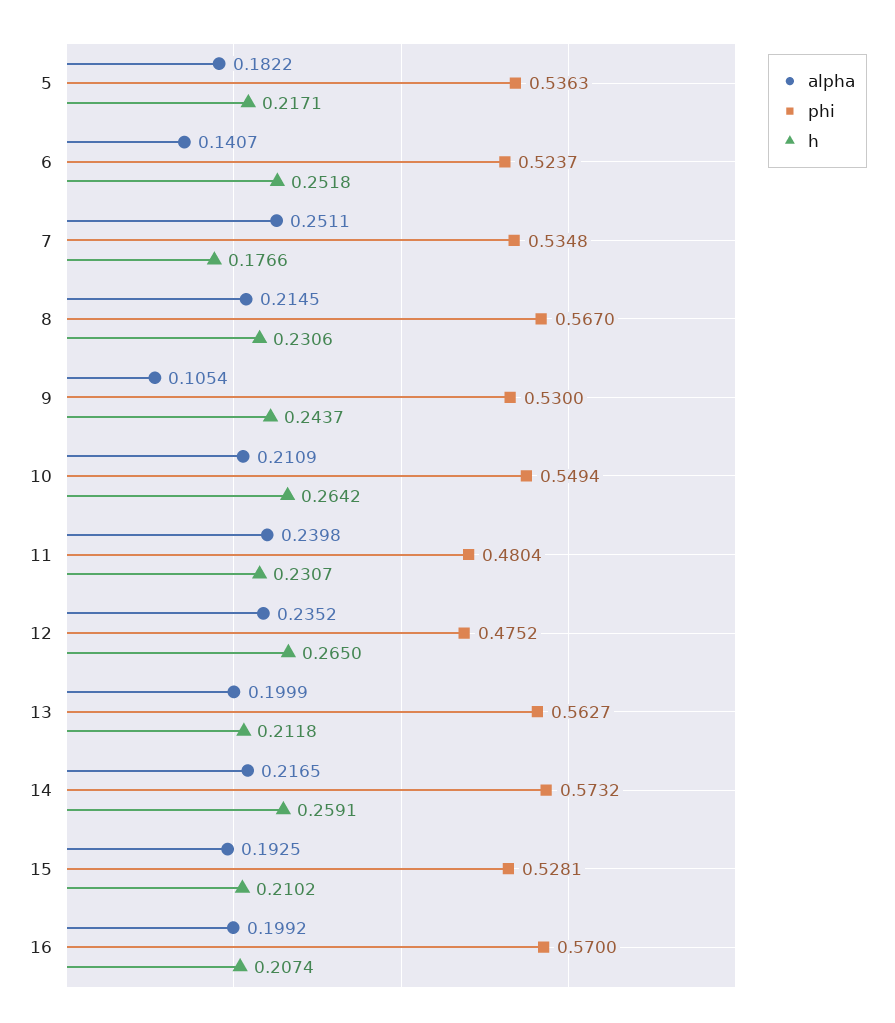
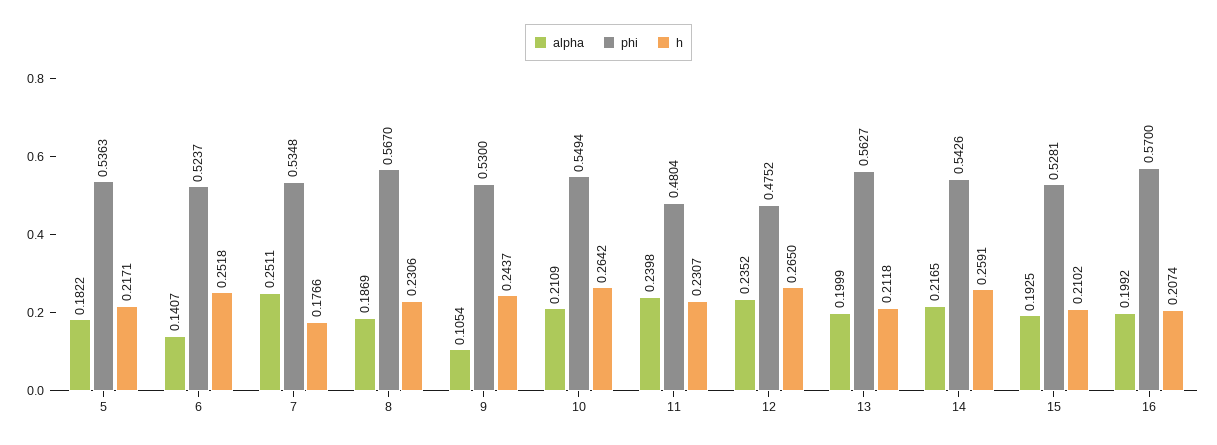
  {
    "alpha": {
      "5": 0.1822,
      "6": 0.1407,
      "7": 0.2511,
-     "8": 0.2145,
+     "8": 0.1869,
      "9": 0.1054,
      "10": 0.2109,
      "11": 0.2398,
      "12": 0.2352,
      "13": 0.1999,
      "14": 0.2165,
      "15": 0.1925,
      "16": 0.1992
    },
    "phi": {
      "5": 0.5363,
      "6": 0.5237,
      "7": 0.5348,
      "8": 0.567,
      "9": 0.53,
      "10": 0.5494,
      "11": 0.4804,
      "12": 0.4752,
      "13": 0.5627,
-     "14": 0.5732,
+     "14": 0.5426,
      "15": 0.5281,
      "16": 0.57
    },
    "h": {
      "5": 0.2171,
      "6": 0.2518,
      "7": 0.1766,
      "8": 0.2306,
      "9": 0.2437,
      "10": 0.2642,
      "11": 0.2307,
      "12": 0.265,
      "13": 0.2118,
      "14": 0.2591,
      "15": 0.2102,
      "16": 0.2074
    }
  }

